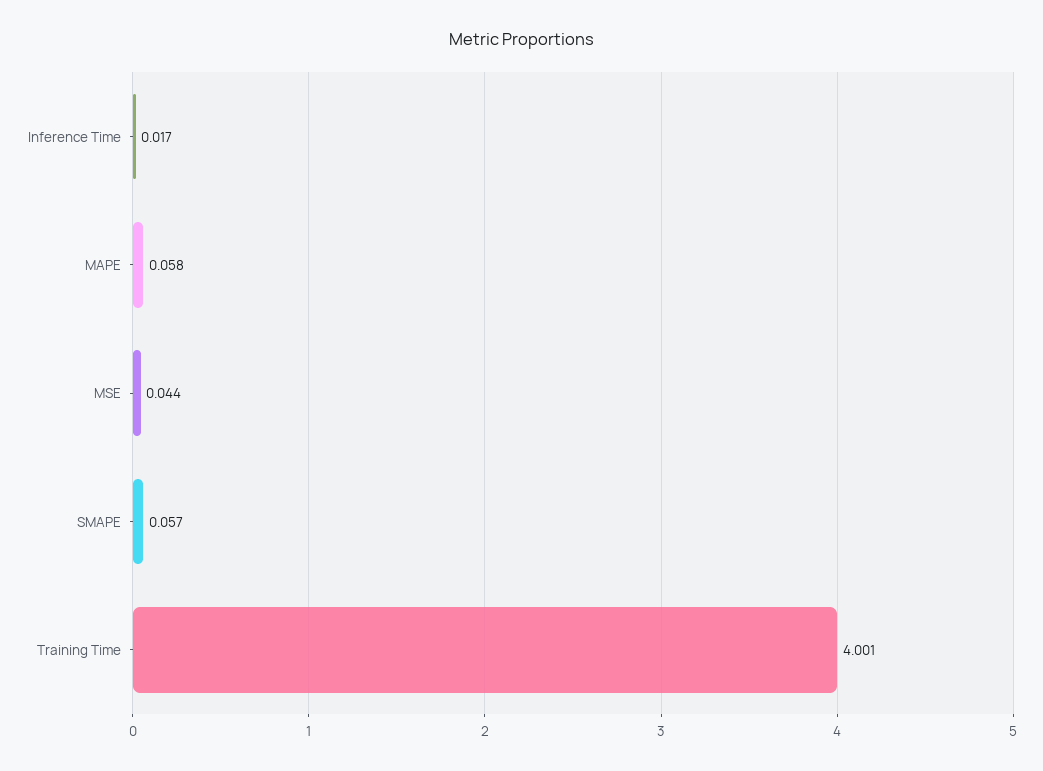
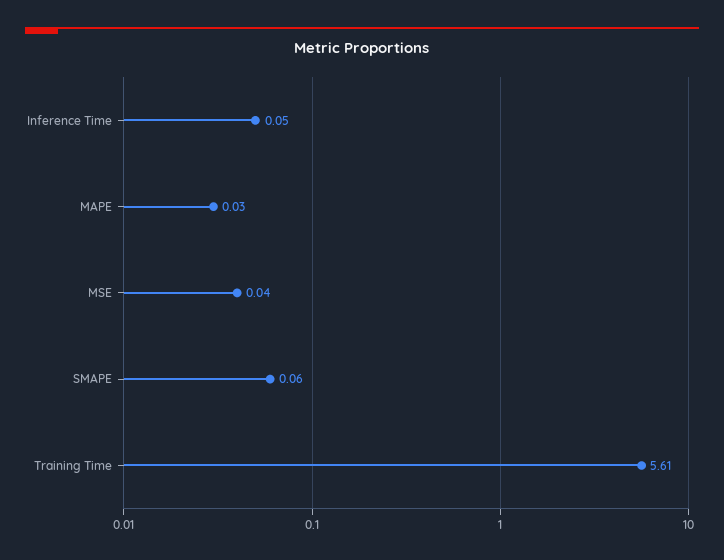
  {
-   "Inference Time": 0.017,
+   "Inference Time": 0.05,
-   "MAPE": 0.058,
+   "MAPE": 0.03,
    "MSE": 0.044,
    "SMAPE": 0.057,
-   "Training Time": 4.001
+   "Training Time": 5.61
  }

